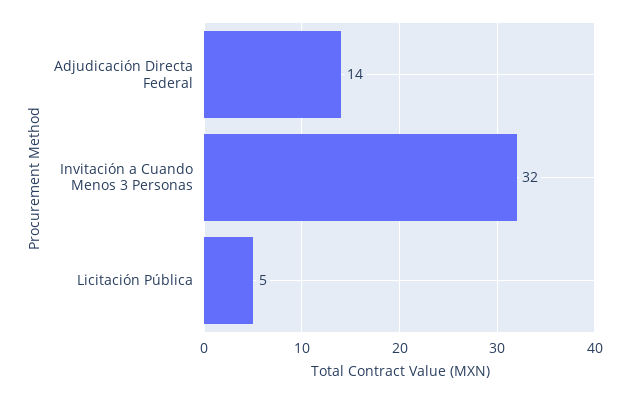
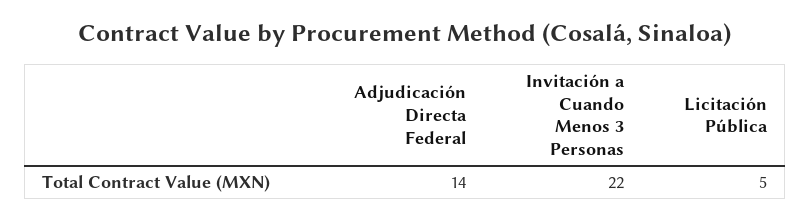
  {
    "Adjudicación Directa Federal": 14,
-   "Invitación a Cuando Menos 3 Personas": 32,
+   "Invitación a Cuando Menos 3 Personas": 22,
    "Licitación Pública": 5
  }

